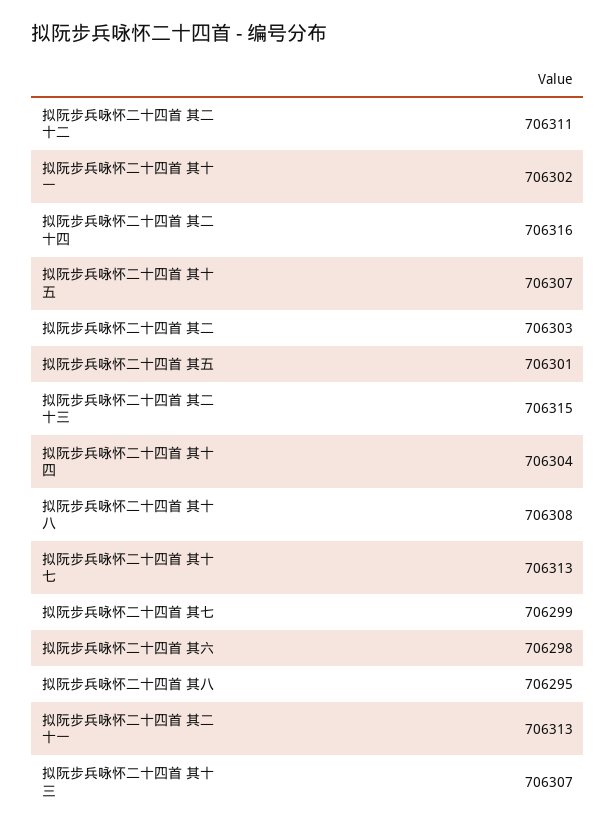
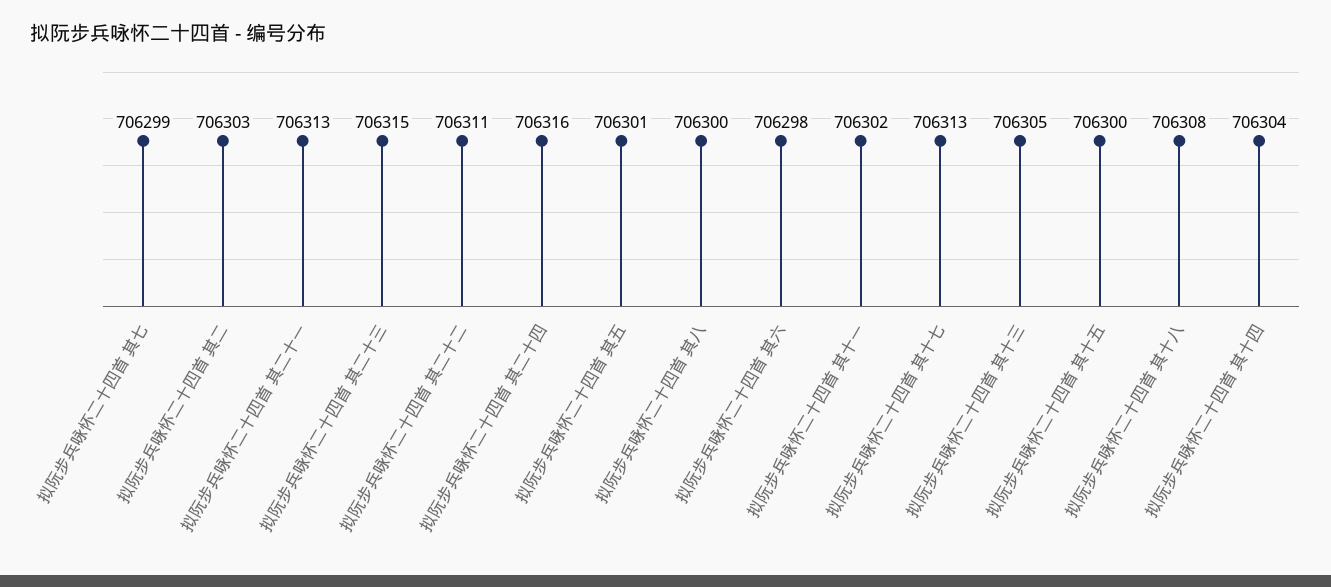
  {
    "拟阮步兵咏怀二十四首 其二十二": 706311,
    "拟阮步兵咏怀二十四首 其十一": 706302,
    "拟阮步兵咏怀二十四首 其二十四": 706316,
-   "拟阮步兵咏怀二十四首 其十五": 706307,
+   "拟阮步兵咏怀二十四首 其十五": 706300,
    "拟阮步兵咏怀二十四首 其二": 706303,
    "拟阮步兵咏怀二十四首 其五": 706301,
    "拟阮步兵咏怀二十四首 其二十三": 706315,
    "拟阮步兵咏怀二十四首 其十四": 706304,
    "拟阮步兵咏怀二十四首 其十八": 706308,
    "拟阮步兵咏怀二十四首 其十七": 706313,
    "拟阮步兵咏怀二十四首 其七": 706299,
    "拟阮步兵咏怀二十四首 其六": 706298,
-   "拟阮步兵咏怀二十四首 其八": 706295,
+   "拟阮步兵咏怀二十四首 其八": 706300,
    "拟阮步兵咏怀二十四首 其二十一": 706313,
-   "拟阮步兵咏怀二十四首 其十三": 706307
+   "拟阮步兵咏怀二十四首 其十三": 706305
  }

